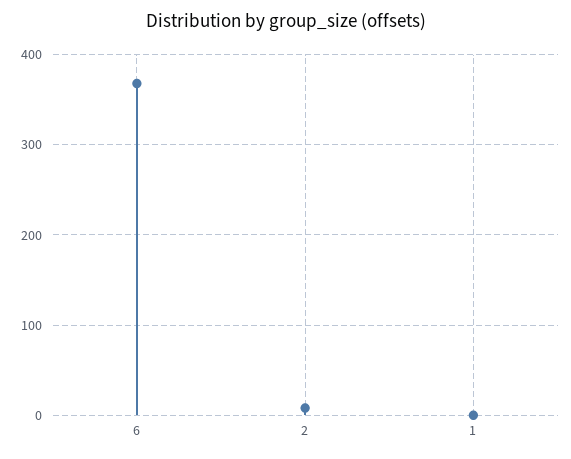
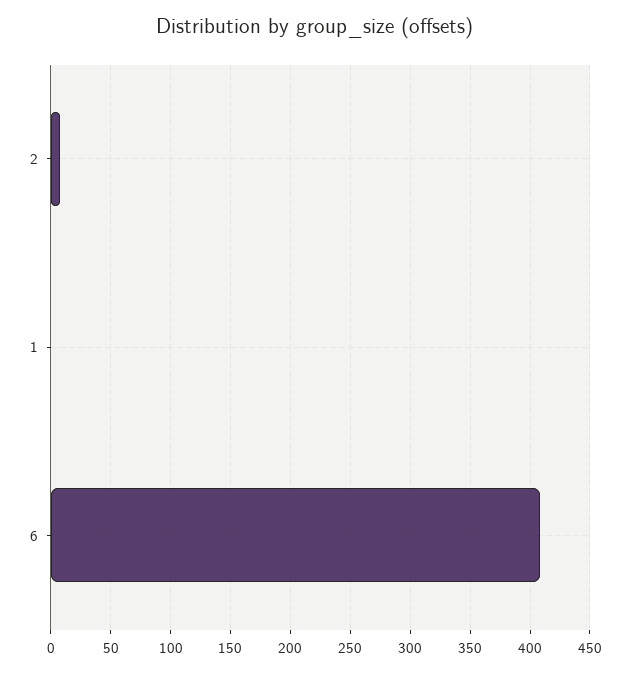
  {
-   "6": 370,
+   "6": 410,
    "2": 10,
    "1": 0
  }

